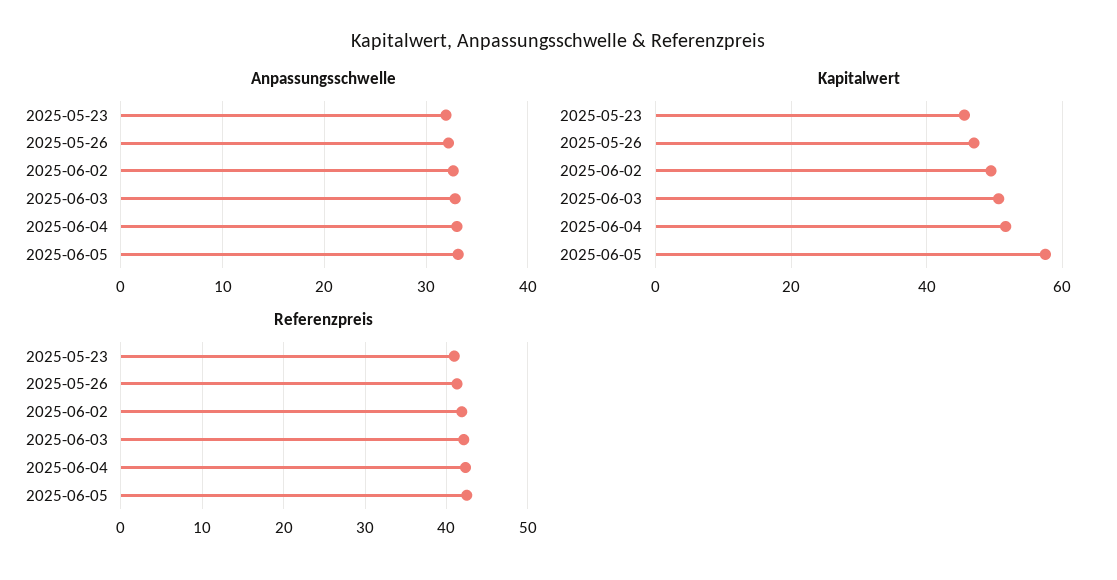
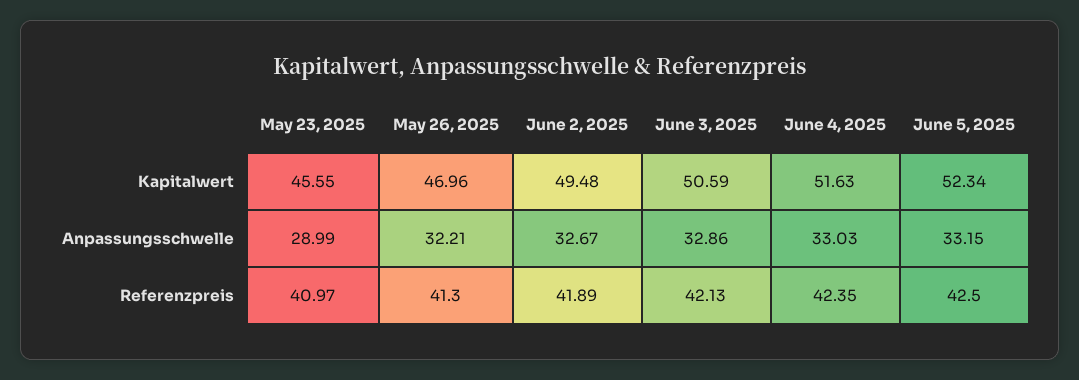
  {
    "Anpassungsschwelle": {
-     "2025-05-23": 32,
+     "2025-05-23": 28.99,
      "2025-05-26": 32.21,
      "2025-06-02": 32.67,
      "2025-06-03": 32.86,
      "2025-06-04": 33.03,
      "2025-06-05": 33.15
    },
    "Kapitalwert": {
      "2025-05-23": 45.55,
      "2025-05-26": 46.96,
      "2025-06-02": 49.48,
      "2025-06-03": 50.59,
      "2025-06-04": 51.63,
-     "2025-06-05": 58
+     "2025-06-05": 52.34
    },
    "Referenzpreis": {
      "2025-05-23": 40.97,
      "2025-05-26": 41.3,
      "2025-06-02": 41.89,
      "2025-06-03": 42.13,
      "2025-06-04": 42.35,
      "2025-06-05": 42.5
    }
  }

